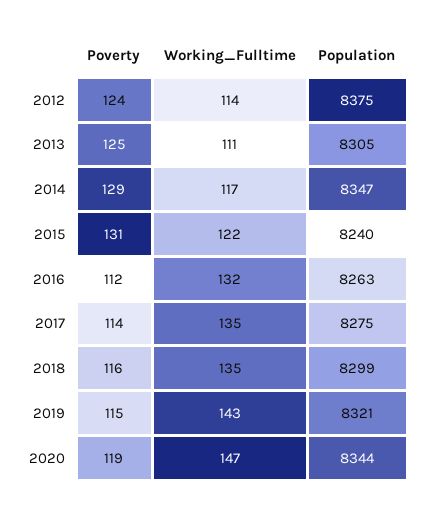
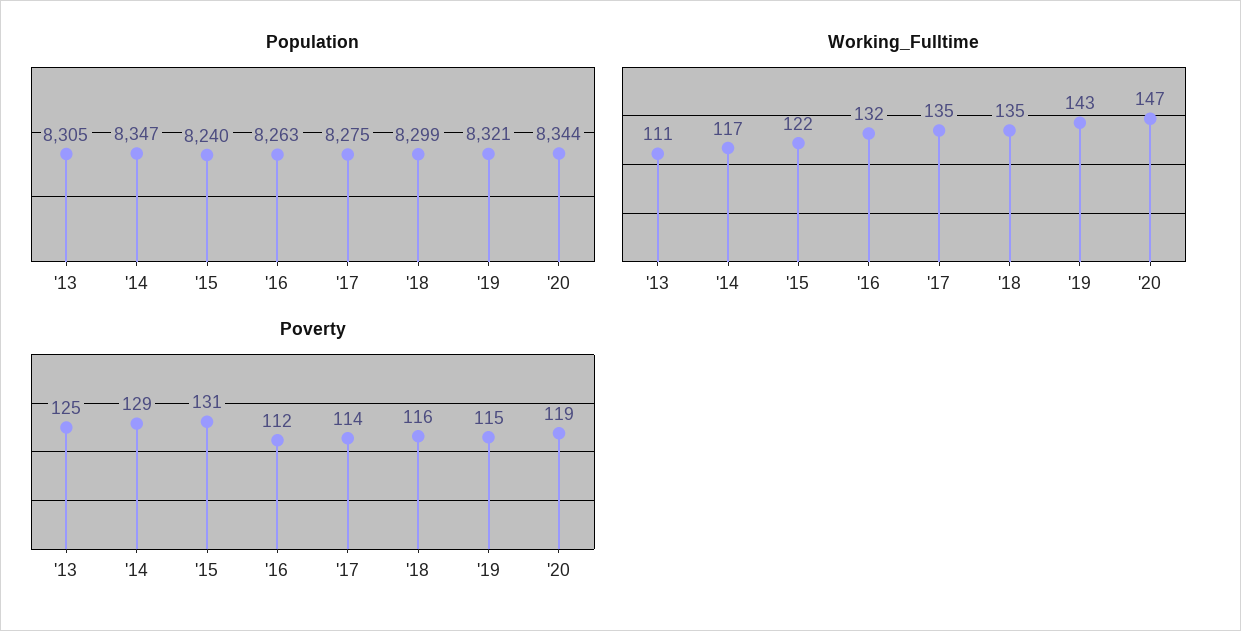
  {
    "Poverty": {
-     "2012": 124,
      "2013": 125,
      "2014": 129,
      "2015": 131,
      "2016": 112,
      "2017": 114,
      "2018": 116,
      "2019": 115,
      "2020": 119
    },
    "Working_Fulltime": {
-     "2012": 114,
      "2013": 111,
      "2014": 117,
      "2015": 122,
      "2016": 132,
      "2017": 135,
      "2018": 135,
      "2019": 143,
      "2020": 147
    },
    "Population": {
-     "2012": 8375,
      "2013": 8305,
      "2014": 8347,
      "2015": 8240,
      "2016": 8263,
      "2017": 8275,
      "2018": 8299,
      "2019": 8321,
      "2020": 8344
    }
  }

